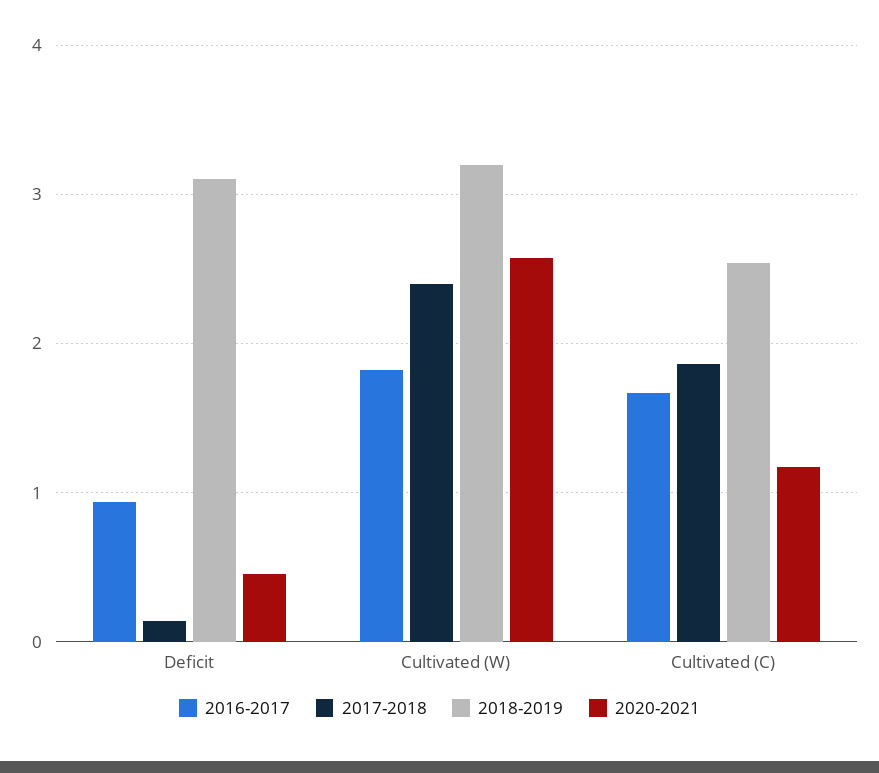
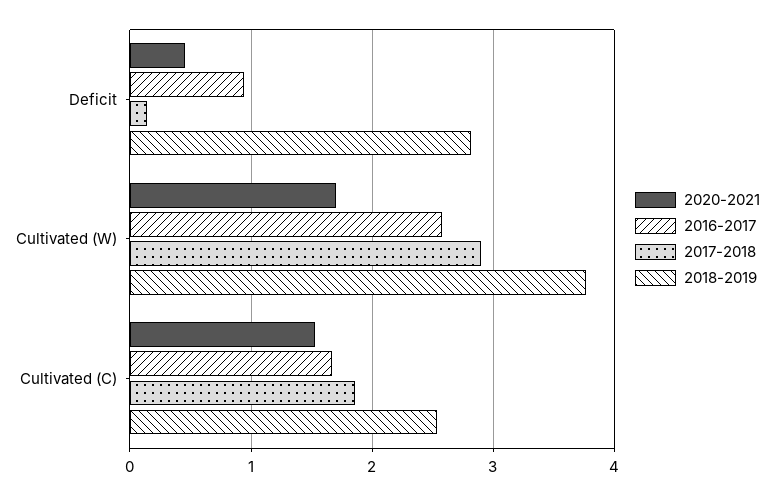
  {
    "2016-2017": {
      "Deficit": 0.9,
-     "Cultivated (W)": 1.8,
+     "Cultivated (W)": 2.6,
      "Cultivated (C)": 1.7
    },
    "2017-2018": {
      "Deficit": 0.1,
-     "Cultivated (W)": 2.4,
+     "Cultivated (W)": 2.9,
      "Cultivated (C)": 1.9
    },
    "2018-2019": {
-     "Deficit": 3.1,
+     "Deficit": 2.8,
-     "Cultivated (W)": 3.2,
+     "Cultivated (W)": 3.8,
      "Cultivated (C)": 2.5
    },
    "2020-2021": {
      "Deficit": 0.5,
-     "Cultivated (W)": 2.6,
+     "Cultivated (W)": 1.7,
-     "Cultivated (C)": 1.2
+     "Cultivated (C)": 1.5
    }
  }

